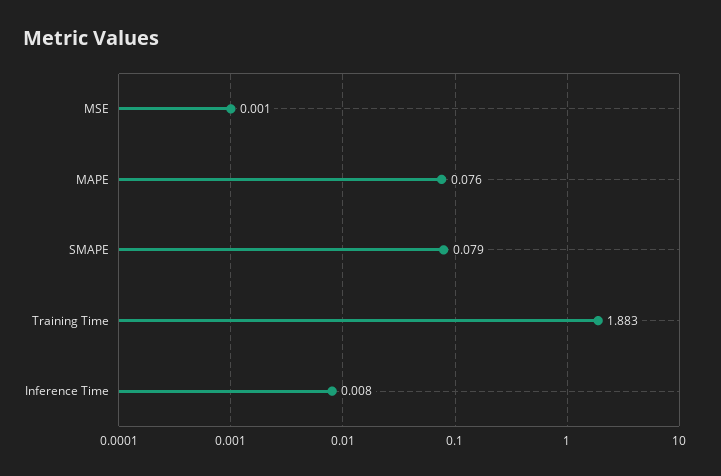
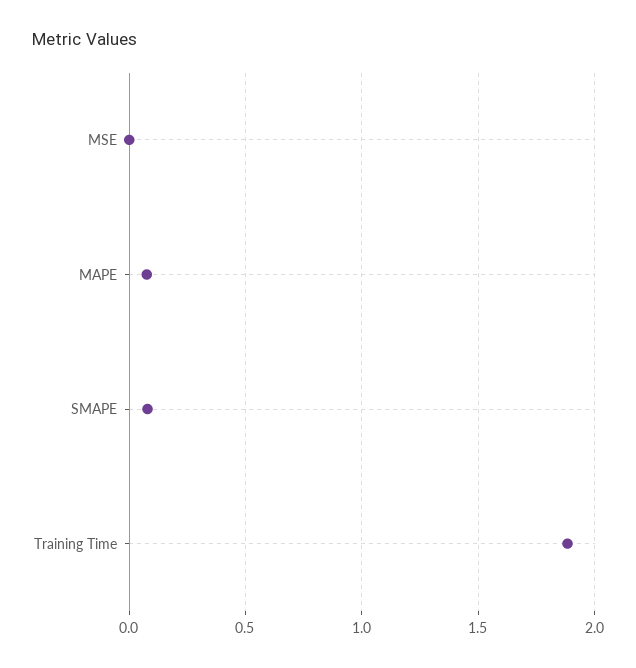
  {
    "MSE": 0.001,
    "MAPE": 0.076,
    "SMAPE": 0.079,
-   "Training Time": 1.883,
+   "Training Time": 1.883
-   "Inference Time": 0.008
  }

